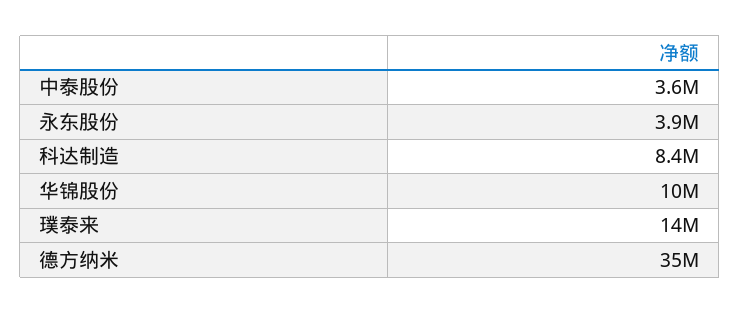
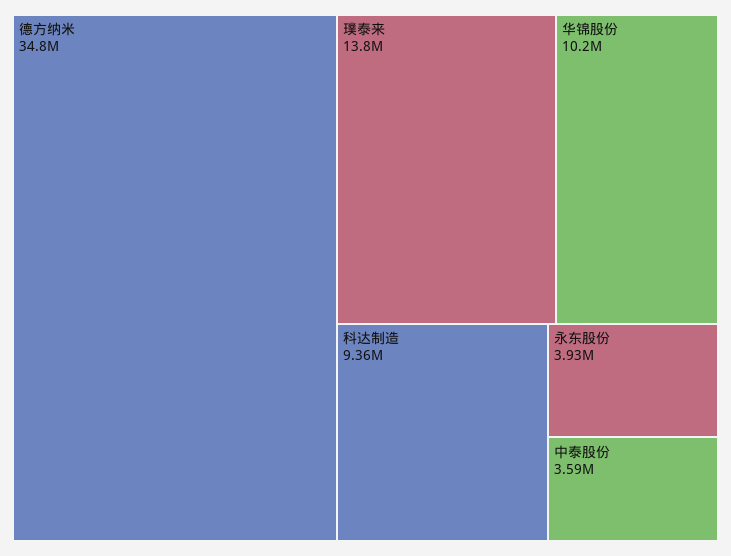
  {
    "中泰股份": 3590000,
    "永东股份": 3930000,
-   "科达制造": 8400000,
+   "科达制造": 9360000,
    "华锦股份": 10200000,
    "璞泰来": 13800000,
    "德方纳米": 34800000
  }

